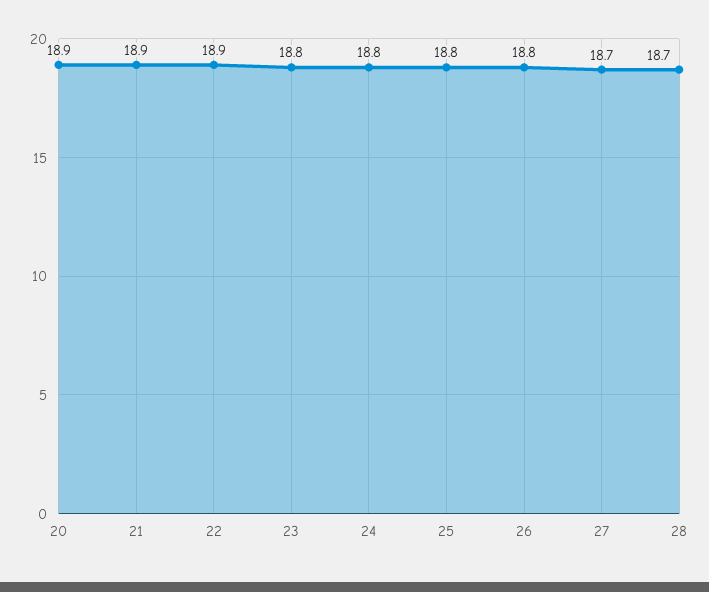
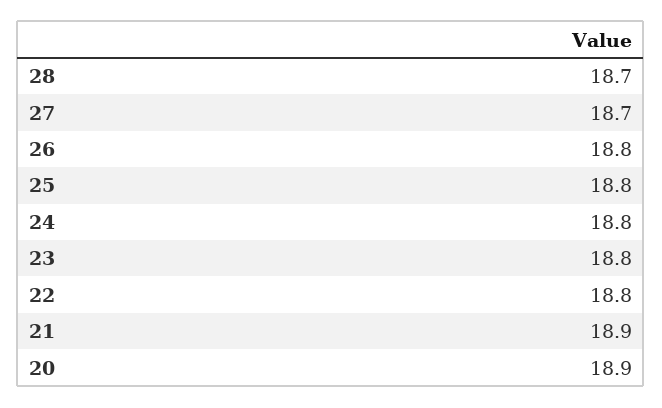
  {
    "20": 18.9,
    "21": 18.9,
-   "22": 18.9,
+   "22": 18.8,
    "23": 18.8,
    "24": 18.8,
    "25": 18.8,
    "26": 18.8,
    "27": 18.7,
    "28": 18.7
  }

